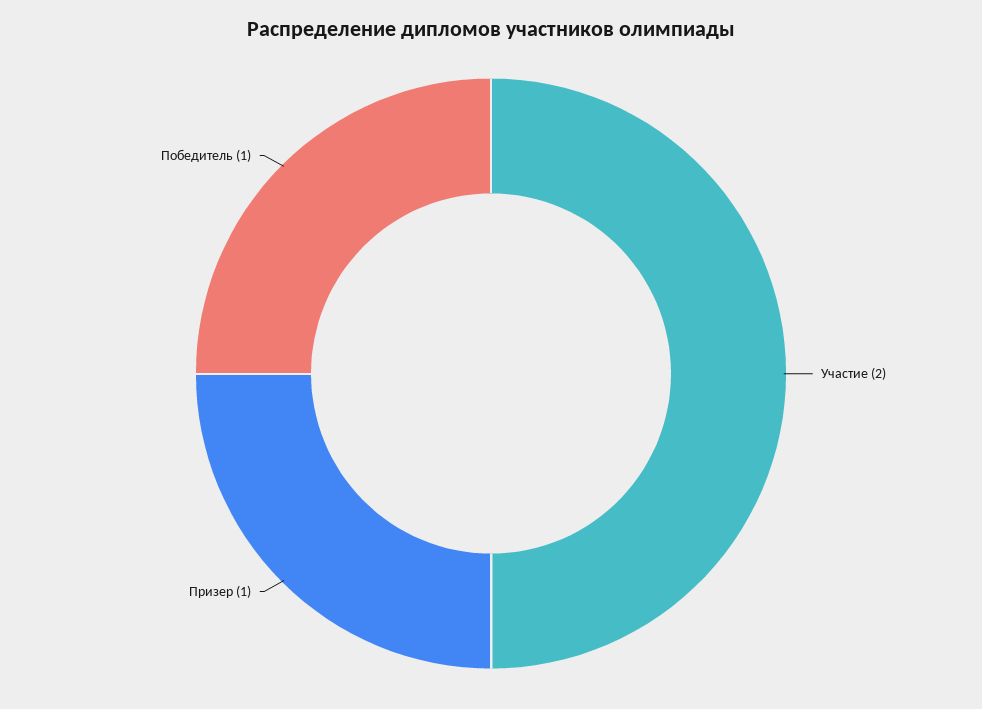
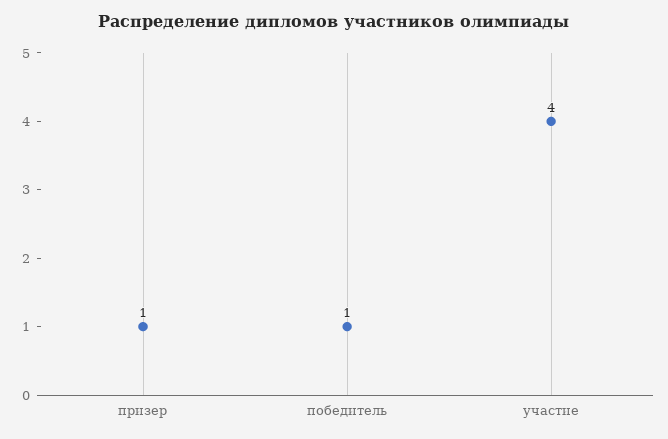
  {
-   "Участие": 2,
+   "Участие": 4,
    "Призер": 1,
    "Победитель": 1
  }

